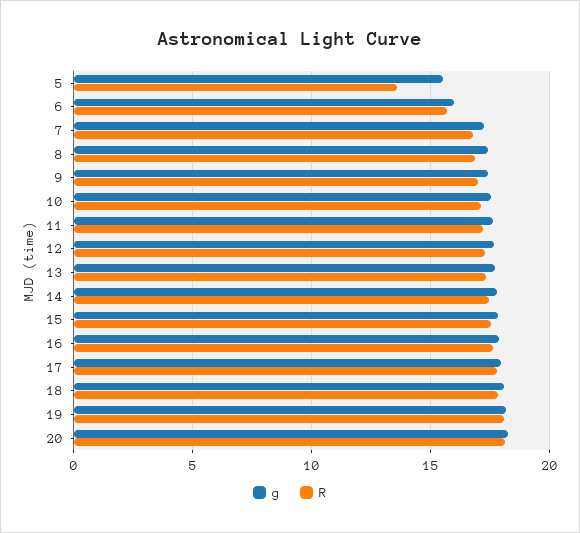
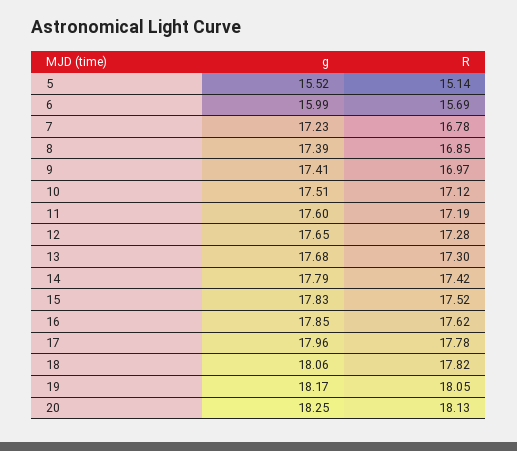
  {
    "g": {
      "5": 15.52,
      "6": 15.99,
      "7": 17.23,
      "8": 17.39,
      "9": 17.41,
      "10": 17.51,
      "11": 17.6,
      "12": 17.65,
      "13": 17.68,
      "14": 17.79,
      "15": 17.83,
      "16": 17.85,
      "17": 17.96,
      "18": 18.06,
      "19": 18.17,
      "20": 18.25
    },
    "R": {
-     "5": 13.5,
+     "5": 15.14,
      "6": 15.69,
      "7": 16.78,
      "8": 16.85,
      "9": 16.97,
      "10": 17.12,
      "11": 17.19,
      "12": 17.28,
      "13": 17.3,
      "14": 17.42,
      "15": 17.52,
      "16": 17.62,
      "17": 17.78,
      "18": 17.82,
      "19": 18.05,
      "20": 18.13
    }
  }

